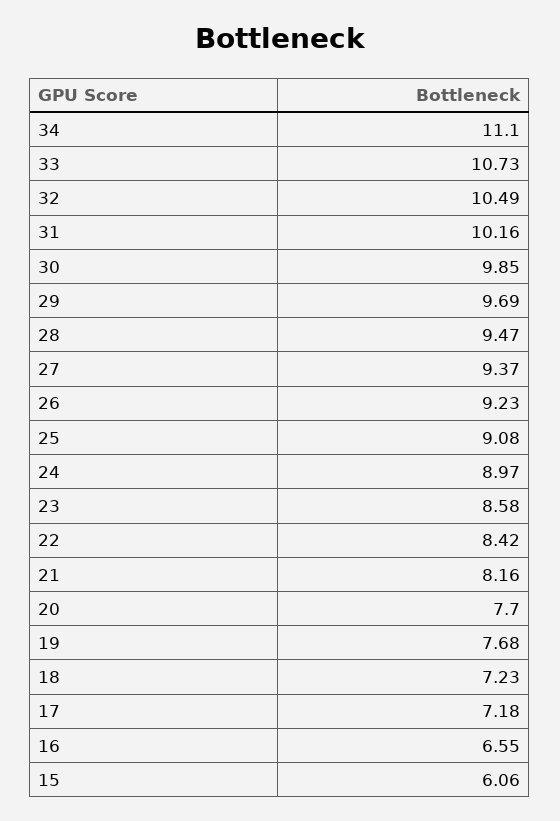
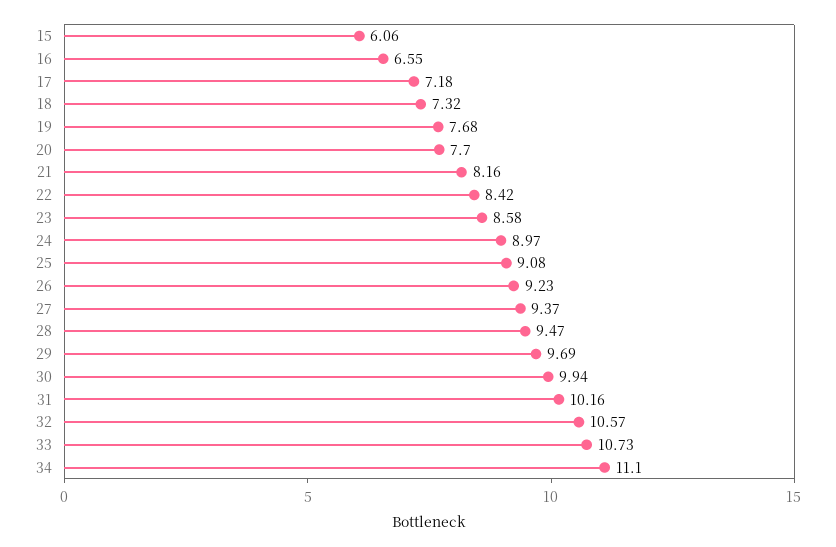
  {
    "34": 11.1,
    "33": 10.73,
-   "32": 10.49,
+   "32": 10.57,
    "31": 10.16,
-   "30": 9.85,
+   "30": 9.94,
    "29": 9.69,
    "28": 9.47,
    "27": 9.37,
    "26": 9.23,
    "25": 9.08,
    "24": 8.97,
    "23": 8.58,
    "22": 8.42,
    "21": 8.16,
    "20": 7.7,
    "19": 7.68,
-   "18": 7.23,
+   "18": 7.32,
    "17": 7.18,
    "16": 6.55,
    "15": 6.06
  }

